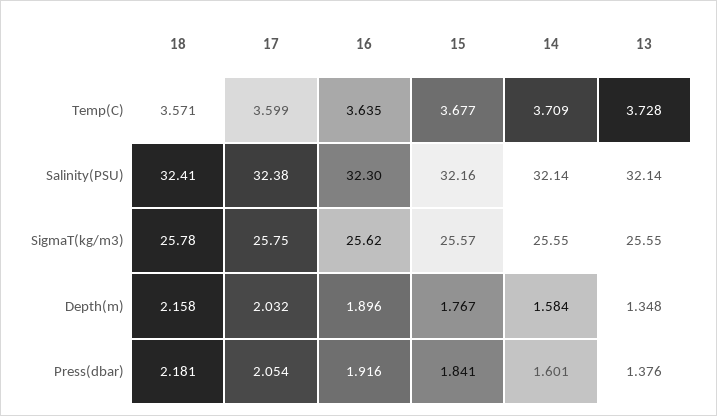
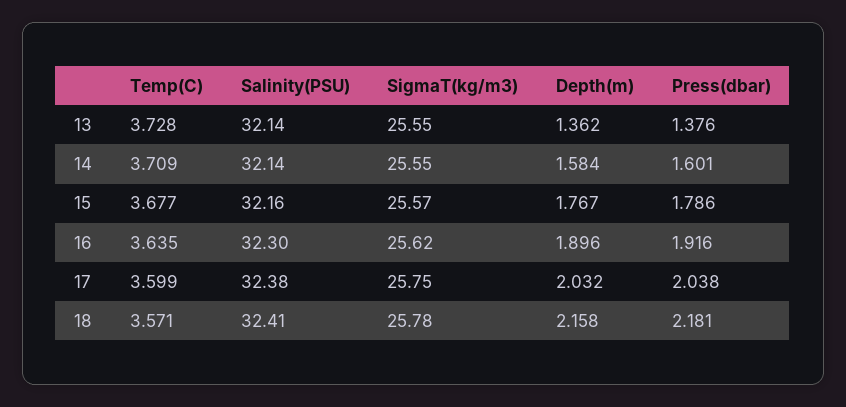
  {
    "18": {
      "Temp(C)": 3.571,
      "Salinity(PSU)": 32.41,
      "SigmaT(kg/m3)": 25.78,
      "Depth(m)": 2.158,
      "Press(dbar)": 2.181
    },
    "17": {
      "Temp(C)": 3.599,
      "Salinity(PSU)": 32.38,
      "SigmaT(kg/m3)": 25.75,
      "Depth(m)": 2.032,
-     "Press(dbar)": 2.054
+     "Press(dbar)": 2.038
    },
    "16": {
      "Temp(C)": 3.635,
      "Salinity(PSU)": 32.3,
      "SigmaT(kg/m3)": 25.62,
      "Depth(m)": 1.896,
      "Press(dbar)": 1.916
    },
    "15": {
      "Temp(C)": 3.677,
      "Salinity(PSU)": 32.16,
      "SigmaT(kg/m3)": 25.57,
      "Depth(m)": 1.767,
-     "Press(dbar)": 1.841
+     "Press(dbar)": 1.786
    },
    "14": {
      "Temp(C)": 3.709,
      "Salinity(PSU)": 32.14,
      "SigmaT(kg/m3)": 25.55,
      "Depth(m)": 1.584,
      "Press(dbar)": 1.601
    },
    "13": {
      "Temp(C)": 3.728,
      "Salinity(PSU)": 32.14,
      "SigmaT(kg/m3)": 25.55,
-     "Depth(m)": 1.348,
+     "Depth(m)": 1.362,
      "Press(dbar)": 1.376
    }
  }

